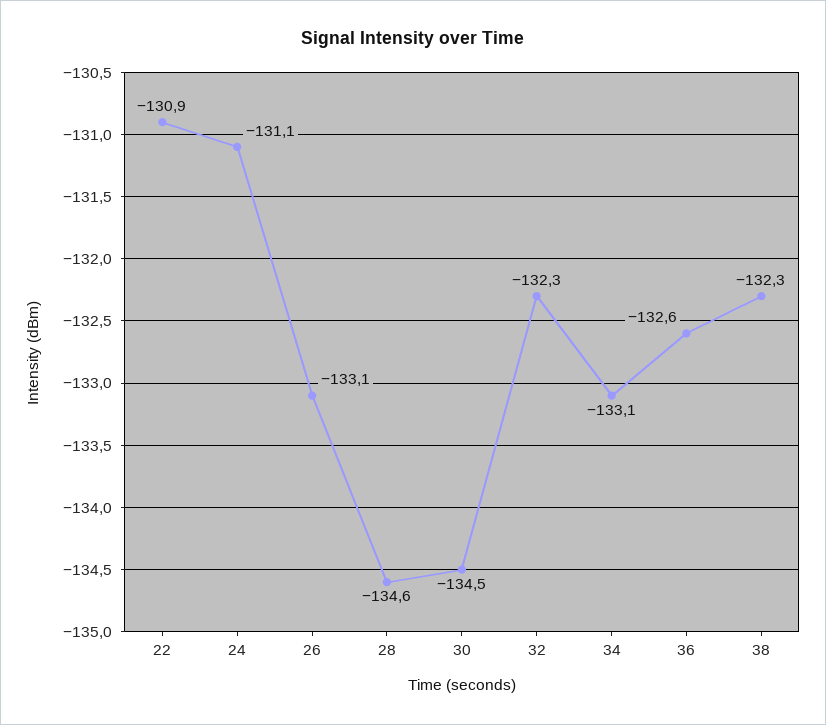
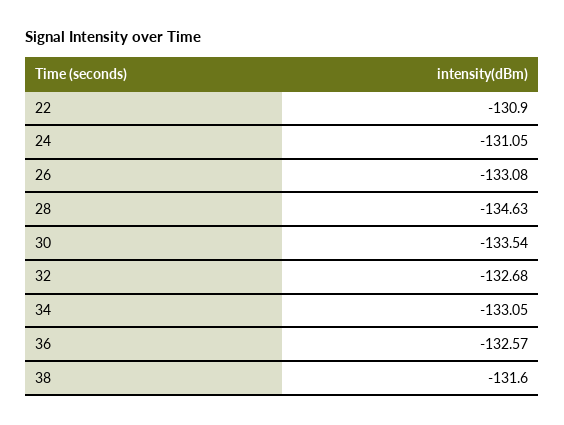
  {
    "22": -130.9,
    "24": -131.05,
    "26": -133.08,
    "28": -134.63,
-   "30": -134.5,
+   "30": -133.54,
-   "32": -132.3,
+   "32": -132.68,
    "34": -133.05,
    "36": -132.57,
-   "38": -132.3
+   "38": -131.6
  }

